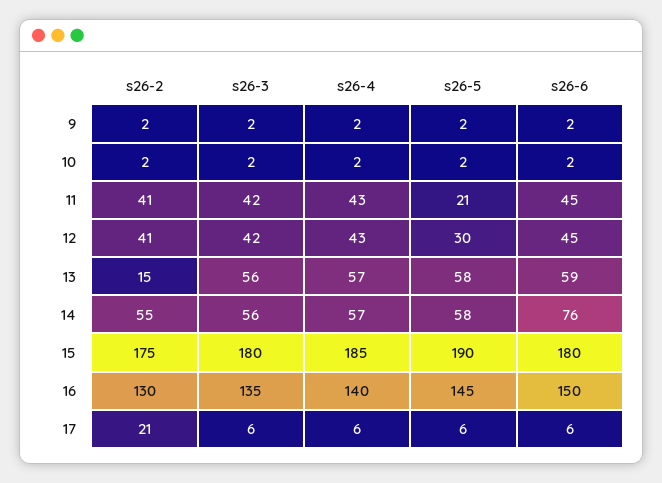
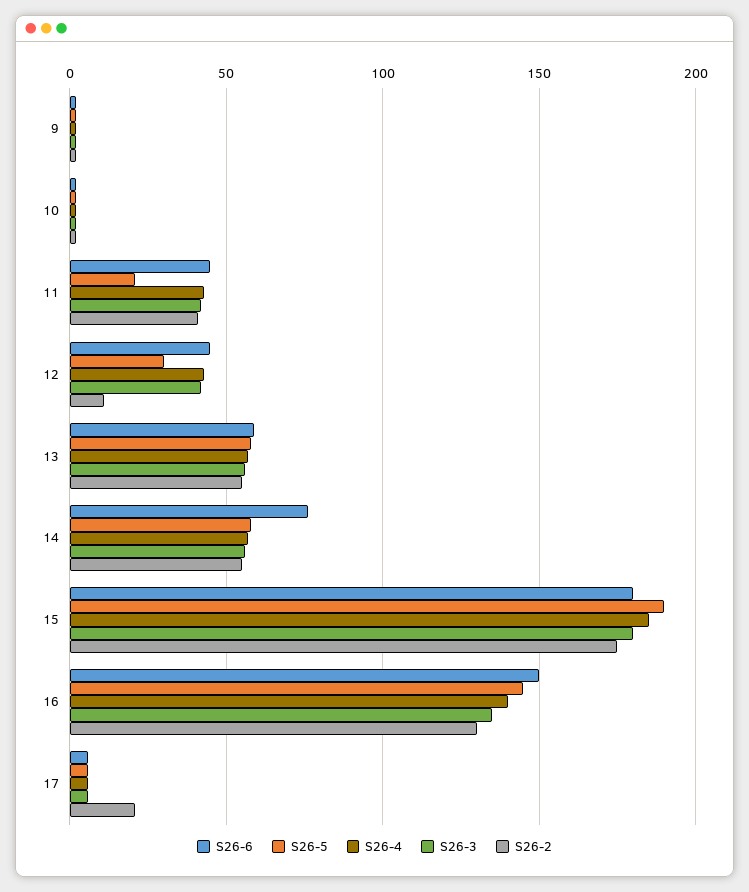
  {
    "s26-2": {
      "9": 2,
      "10": 2,
      "11": 41,
-     "12": 41,
+     "12": 10,
-     "13": 15,
+     "13": 55,
      "14": 55,
      "15": 175,
      "16": 130,
      "17": 21
    },
    "s26-3": {
      "9": 2,
      "10": 2,
      "11": 42,
      "12": 42,
      "13": 56,
      "14": 56,
      "15": 180,
      "16": 135,
      "17": 6
    },
    "s26-4": {
      "9": 2,
      "10": 2,
      "11": 43,
      "12": 43,
      "13": 57,
      "14": 57,
      "15": 185,
      "16": 140,
      "17": 6
    },
    "s26-5": {
      "9": 2,
      "10": 2,
      "11": 21,
      "12": 30,
      "13": 58,
      "14": 58,
      "15": 190,
      "16": 145,
      "17": 6
    },
    "s26-6": {
      "9": 2,
      "10": 2,
      "11": 45,
      "12": 45,
      "13": 59,
      "14": 76,
      "15": 180,
      "16": 150,
      "17": 6
    }
  }

